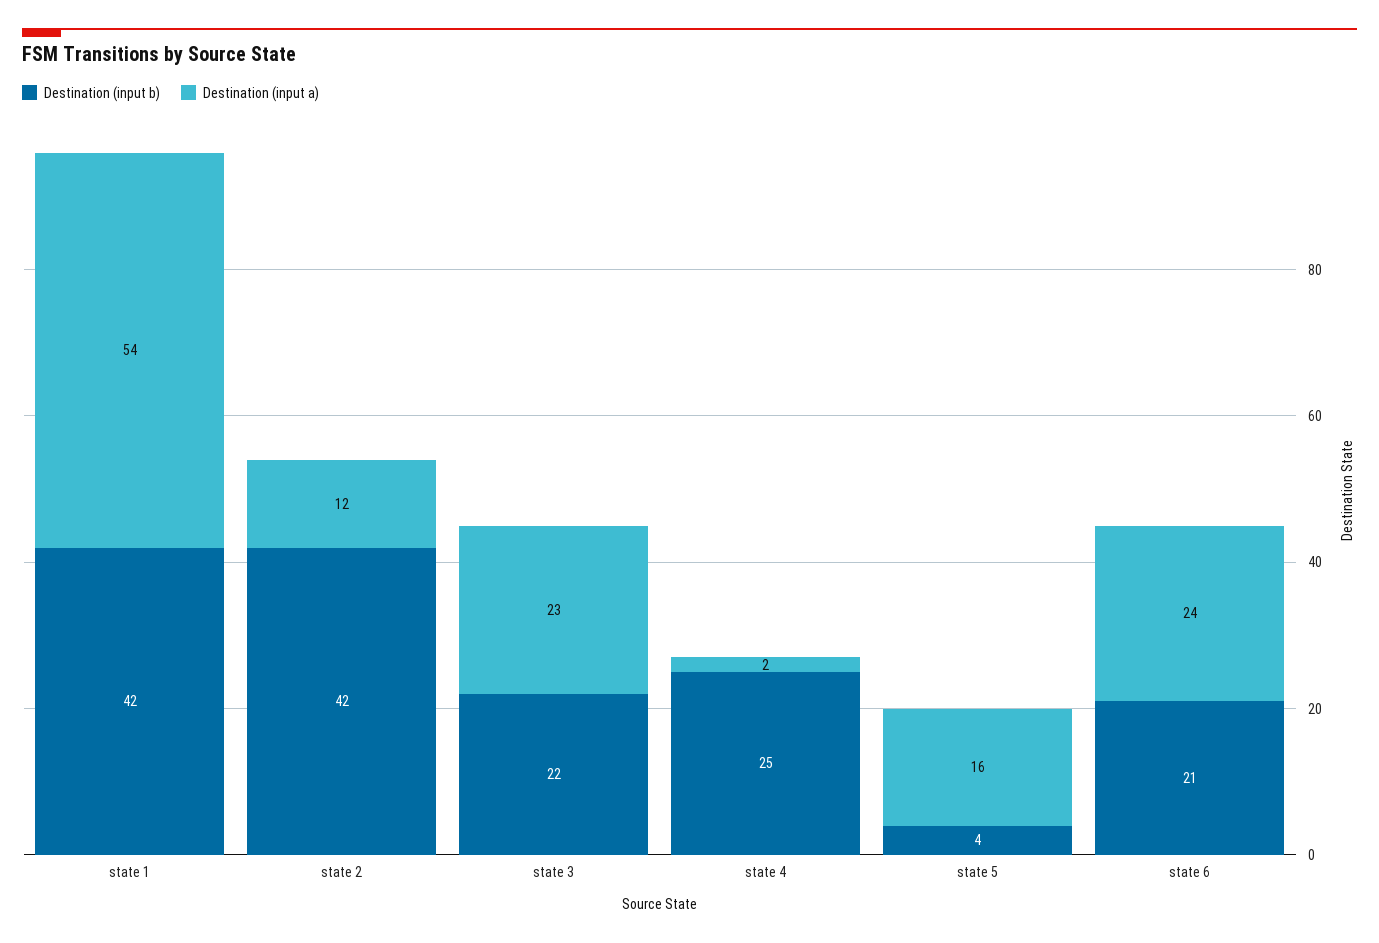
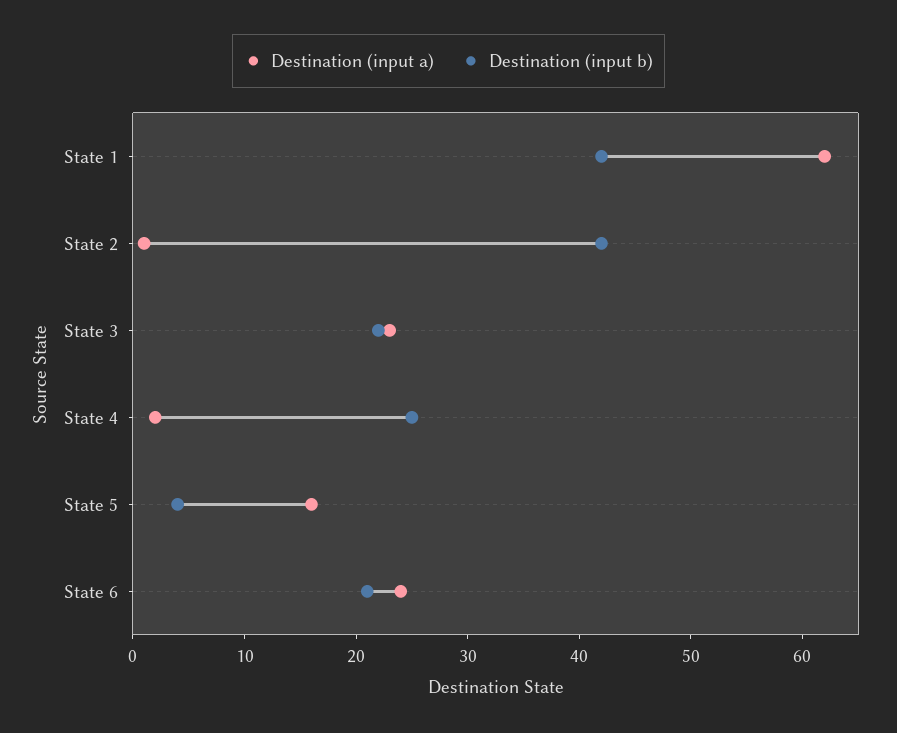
  {
    "Destination (input b)": {
      "state 1": 42,
      "state 2": 42,
      "state 3": 22,
      "state 4": 25,
      "state 5": 4,
      "state 6": 21
    },
    "Destination (input a)": {
-     "state 1": 54,
+     "state 1": 62,
-     "state 2": 12,
+     "state 2": 1,
      "state 3": 23,
      "state 4": 2,
      "state 5": 16,
      "state 6": 24
    }
  }

